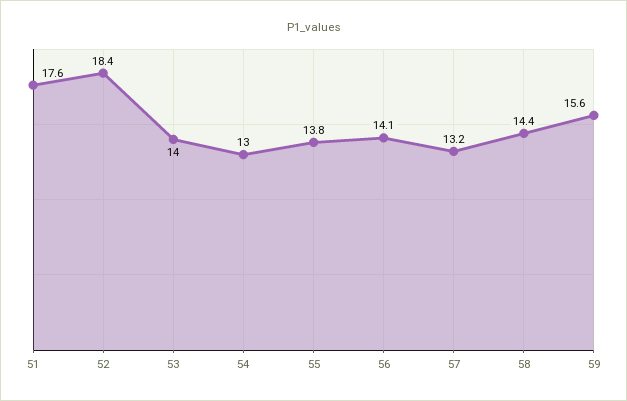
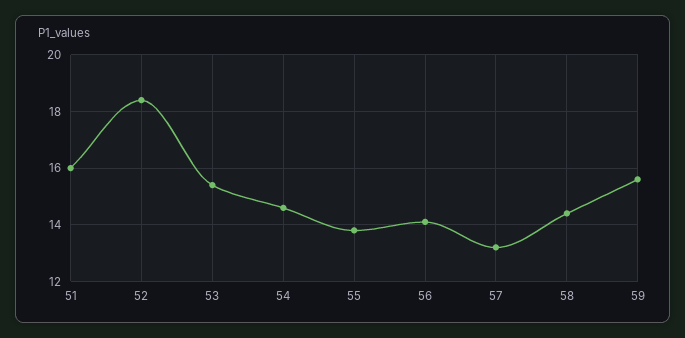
  {
-   "51": 17.6,
+   "51": 16,
    "52": 18.4,
-   "53": 14,
+   "53": 15.5,
-   "54": 13,
+   "54": 14.5,
    "55": 13.8,
    "56": 14.1,
    "57": 13.2,
    "58": 14.4,
    "59": 15.6
  }

